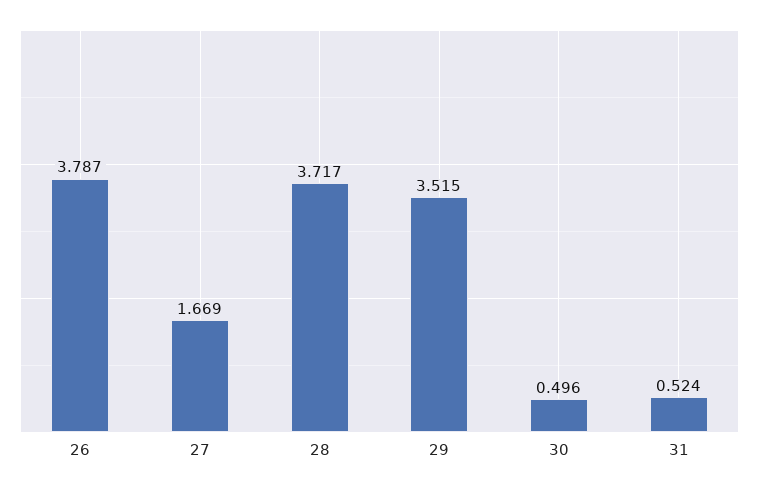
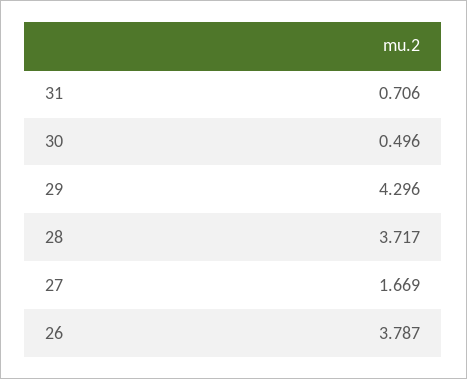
  {
    "26": 3.787,
    "27": 1.669,
    "28": 3.717,
-   "29": 3.515,
+   "29": 4.296,
    "30": 0.496,
-   "31": 0.524
+   "31": 0.706
  }

